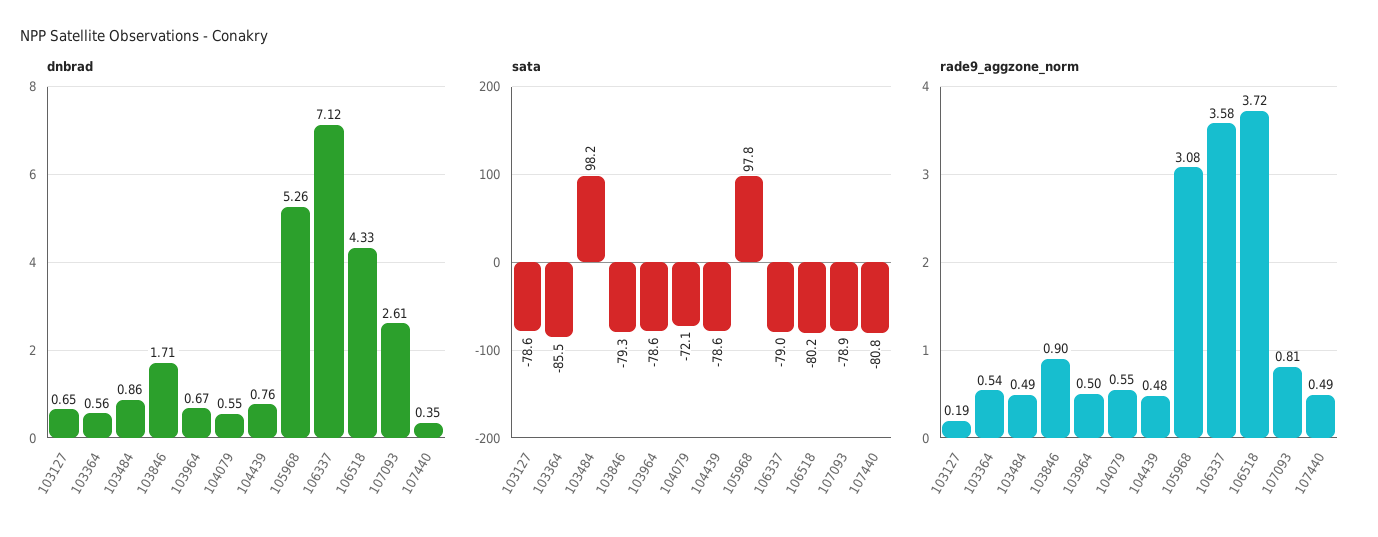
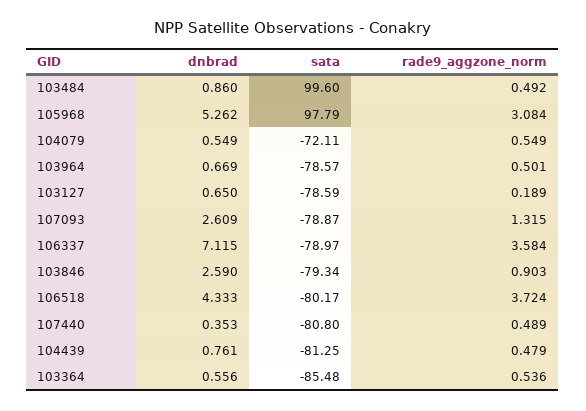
  {
    "dnbrad": {
      "103127": 0.65,
      "103364": 0.556,
      "103484": 0.86,
-     "103846": 1.71,
+     "103846": 2.59,
      "103964": 0.669,
      "104079": 0.549,
      "104439": 0.761,
      "105968": 5.262,
      "106337": 7.115,
      "106518": 4.333,
      "107093": 2.609,
      "107440": 0.353
    },
    "sata": {
      "103127": -78.59,
      "103364": -85.48,
-     "103484": 98.2,
+     "103484": 99.6,
      "103846": -79.34,
      "103964": -78.57,
      "104079": -72.11,
-     "104439": -78.6,
+     "104439": -81.25,
      "105968": 97.79,
      "106337": -78.97,
      "106518": -80.17,
      "107093": -78.87,
      "107440": -80.8
    },
    "rade9_aggzone_norm": {
      "103127": 0.189,
      "103364": 0.536,
      "103484": 0.492,
      "103846": 0.903,
      "103964": 0.501,
      "104079": 0.549,
      "104439": 0.479,
      "105968": 3.084,
      "106337": 3.584,
      "106518": 3.724,
-     "107093": 0.81,
+     "107093": 1.315,
      "107440": 0.489
    }
  }

